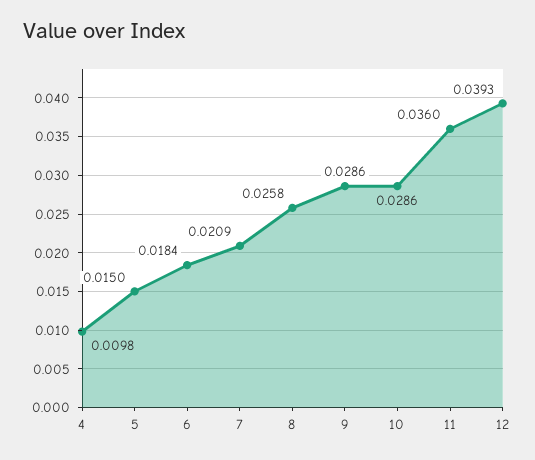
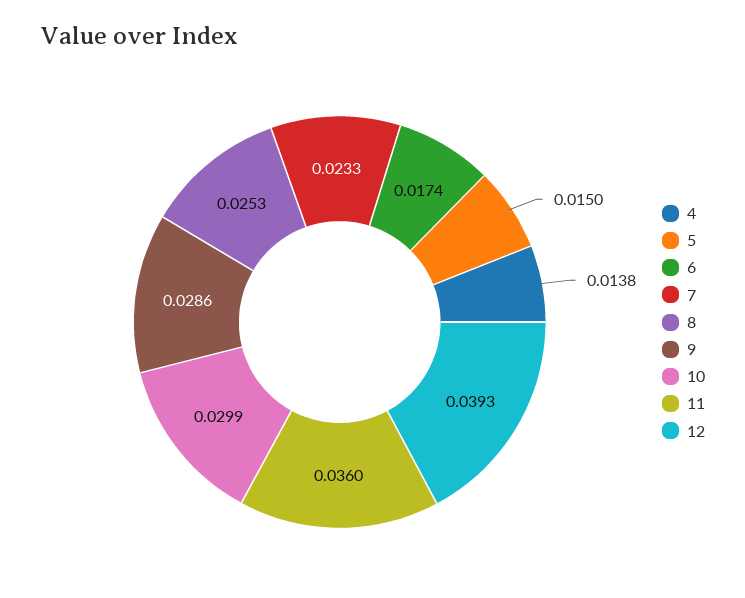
  {
-   "4": 0.0098,
+   "4": 0.0138,
    "5": 0.015,
-   "6": 0.0184,
+   "6": 0.0174,
-   "7": 0.0209,
+   "7": 0.0233,
-   "8": 0.0258,
+   "8": 0.0253,
    "9": 0.0286,
-   "10": 0.0286,
+   "10": 0.0299,
    "11": 0.036,
    "12": 0.0393
  }

